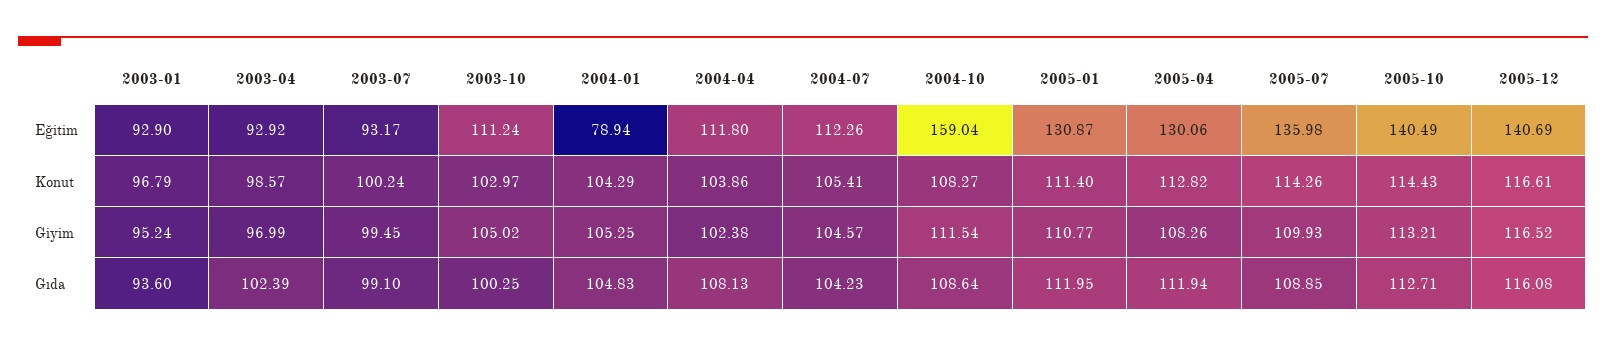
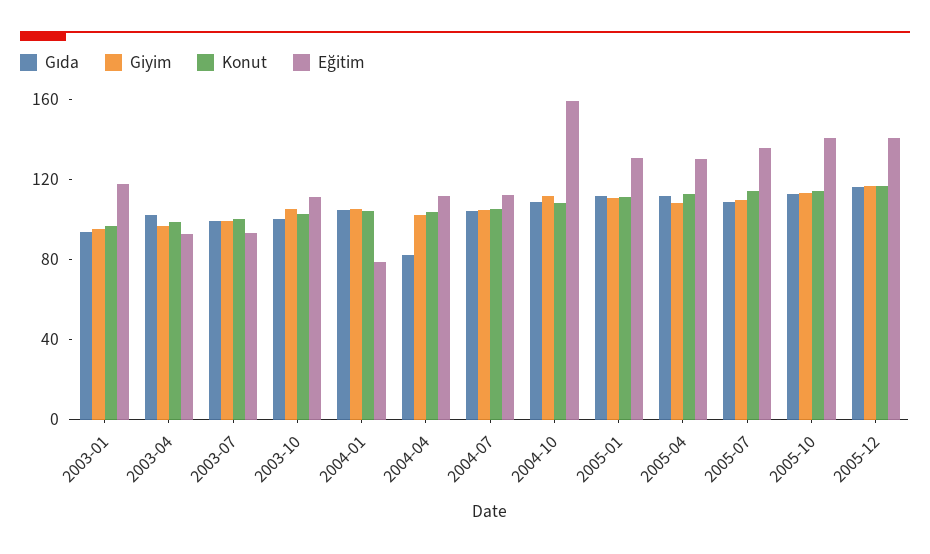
  {
    "Eğitim": {
-     "2003-01": 92.9,
+     "2003-01": 120,
      "2003-04": 92.92,
      "2003-07": 93.17,
      "2003-10": 111.24,
      "2004-01": 78.94,
      "2004-04": 111.8,
      "2004-07": 112.26,
      "2004-10": 159.04,
      "2005-01": 130.87,
      "2005-04": 130.06,
      "2005-07": 135.98,
      "2005-10": 140.49,
      "2005-12": 140.69
    },
    "Konut": {
      "2003-01": 96.79,
      "2003-04": 98.57,
      "2003-07": 100.24,
      "2003-10": 102.97,
      "2004-01": 104.29,
      "2004-04": 103.86,
      "2004-07": 105.41,
      "2004-10": 108.27,
      "2005-01": 111.4,
      "2005-04": 112.82,
      "2005-07": 114.26,
      "2005-10": 114.43,
      "2005-12": 116.61
    },
    "Giyim": {
      "2003-01": 95.24,
      "2003-04": 96.99,
      "2003-07": 99.45,
      "2003-10": 105.02,
      "2004-01": 105.25,
      "2004-04": 102.38,
      "2004-07": 104.57,
      "2004-10": 111.54,
      "2005-01": 110.77,
      "2005-04": 108.26,
      "2005-07": 109.93,
      "2005-10": 113.21,
      "2005-12": 116.52
    },
    "Gıda": {
      "2003-01": 93.6,
      "2003-04": 102.39,
      "2003-07": 99.1,
      "2003-10": 100.25,
      "2004-01": 104.83,
-     "2004-04": 108.13,
+     "2004-04": 80,
      "2004-07": 104.23,
      "2004-10": 108.64,
      "2005-01": 111.95,
      "2005-04": 111.94,
      "2005-07": 108.85,
      "2005-10": 112.71,
      "2005-12": 116.08
    }
  }

